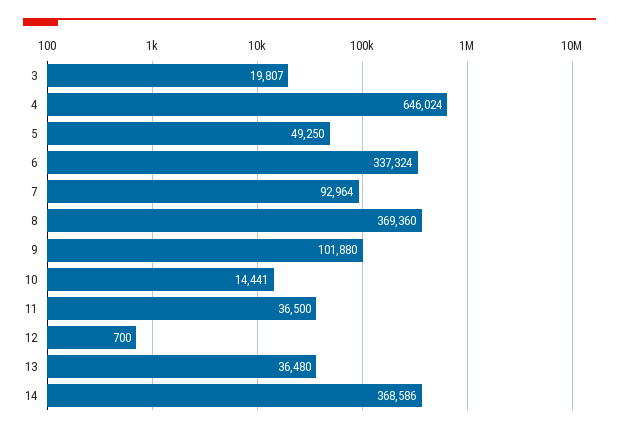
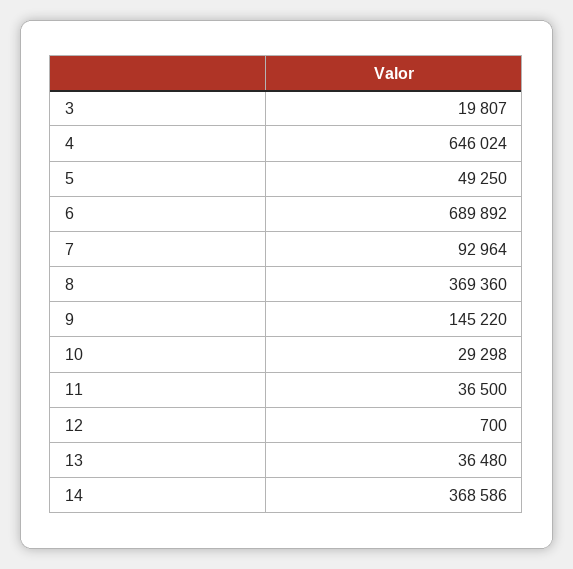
  {
    "3": 19807,
    "4": 646024,
    "5": 49250,
-   "6": 337324,
+   "6": 689892,
    "7": 92964,
    "8": 369360,
-   "9": 101880,
+   "9": 145220,
-   "10": 14441,
+   "10": 29298,
    "11": 36500,
    "12": 700,
    "13": 36480,
    "14": 368586
  }

